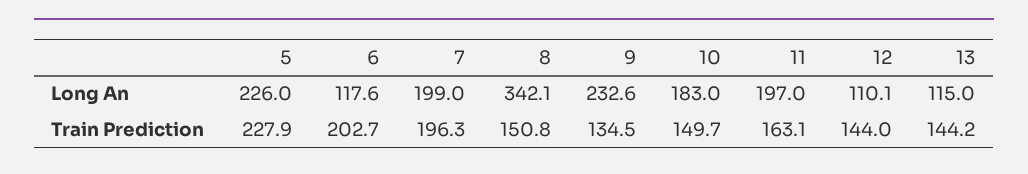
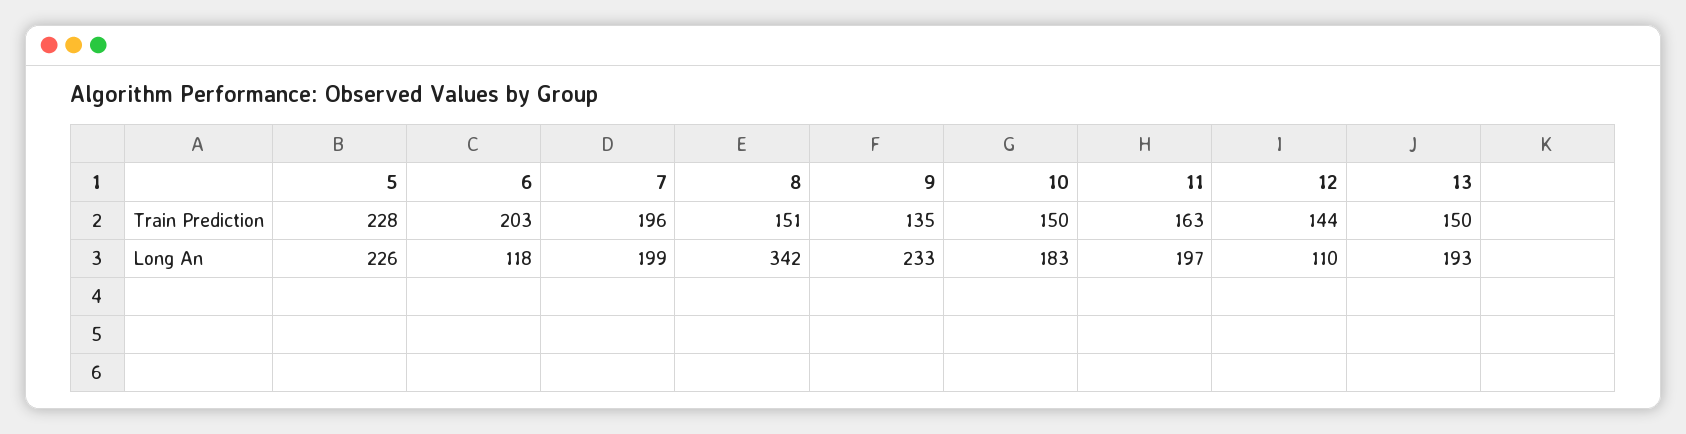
  {
    "5": {
      "Long An": 226,
      "Train Prediction": 227.9
    },
    "6": {
      "Long An": 117.6,
      "Train Prediction": 202.7
    },
    "7": {
      "Long An": 199,
      "Train Prediction": 196.3
    },
    "8": {
      "Long An": 342.1,
      "Train Prediction": 150.8
    },
    "9": {
      "Long An": 232.6,
      "Train Prediction": 134.5
    },
    "10": {
      "Long An": 183,
      "Train Prediction": 149.7
    },
    "11": {
      "Long An": 197,
      "Train Prediction": 163.1
    },
    "12": {
      "Long An": 110.1,
      "Train Prediction": 144
    },
    "13": {
-     "Long An": 115,
+     "Long An": 193,
-     "Train Prediction": 144.2
+     "Train Prediction": 150
    }
  }

